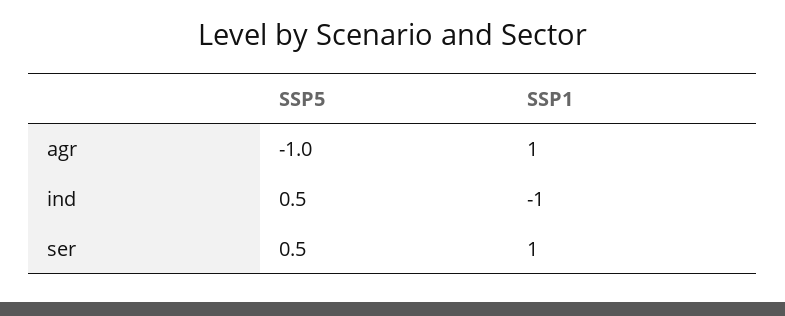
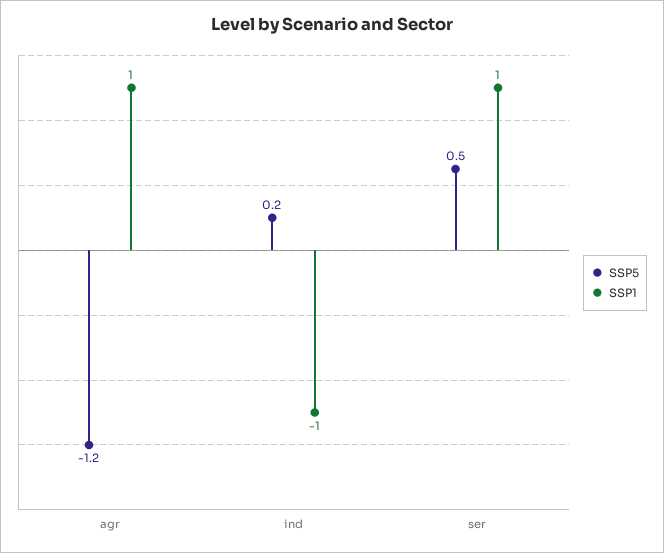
  {
    "SSP5": {
-     "agr": -1,
+     "agr": -1.2,
-     "ind": 0.5,
+     "ind": 0.2,
      "ser": 0.5
    },
    "SSP1": {
      "agr": 1,
      "ind": -1,
      "ser": 1
    }
  }

